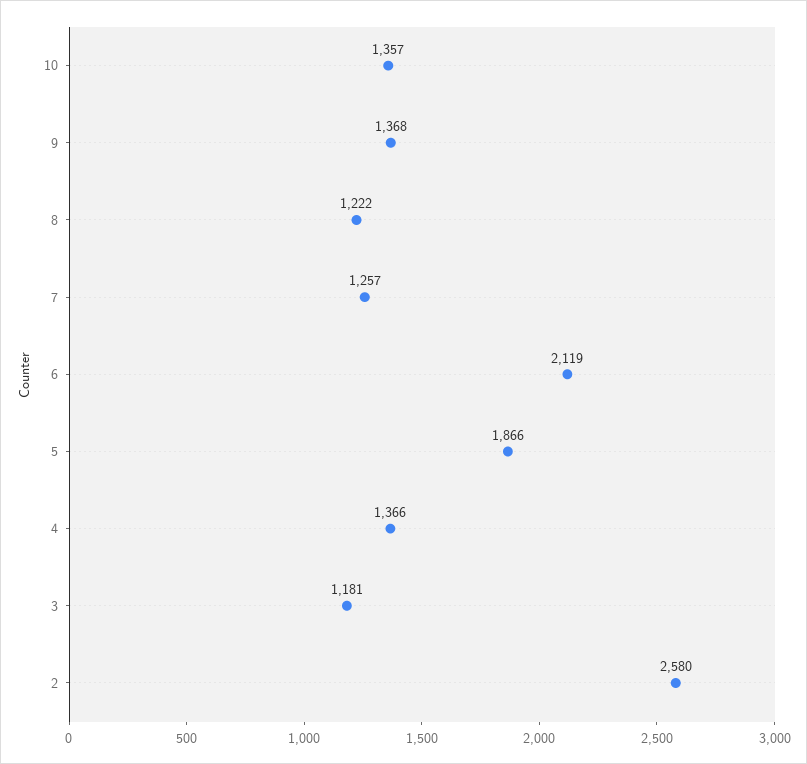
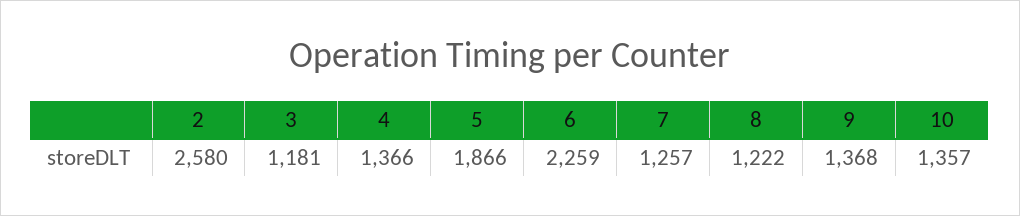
  {
    "10": 1357,
    "9": 1368,
    "8": 1222,
    "7": 1257,
-   "6": 2119,
+   "6": 2259,
    "5": 1866,
    "4": 1366,
    "3": 1181,
    "2": 2580
  }

